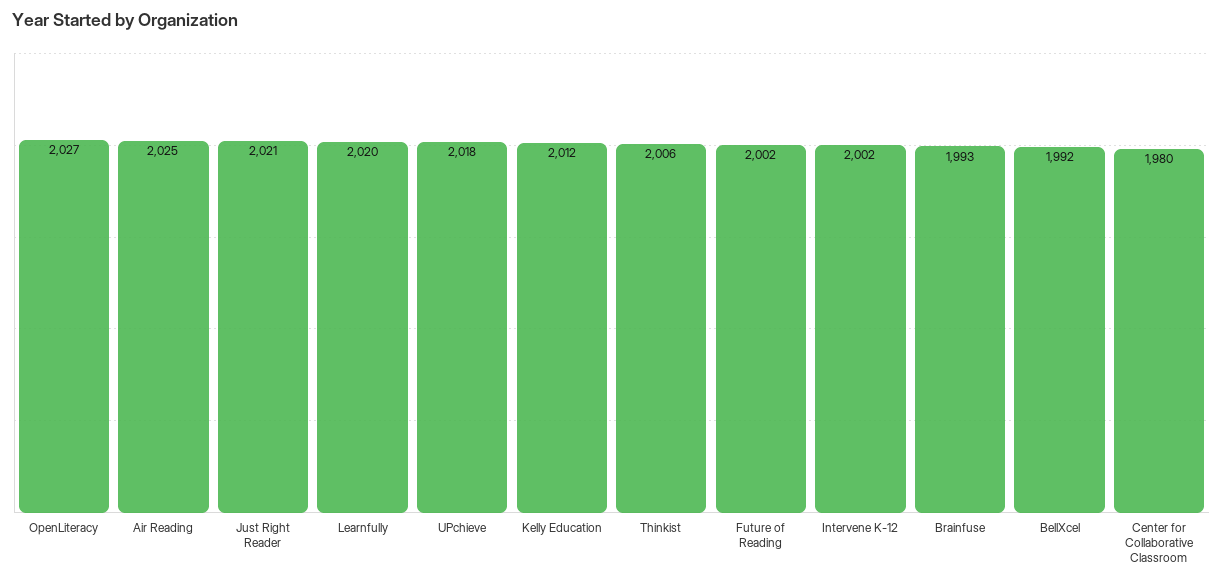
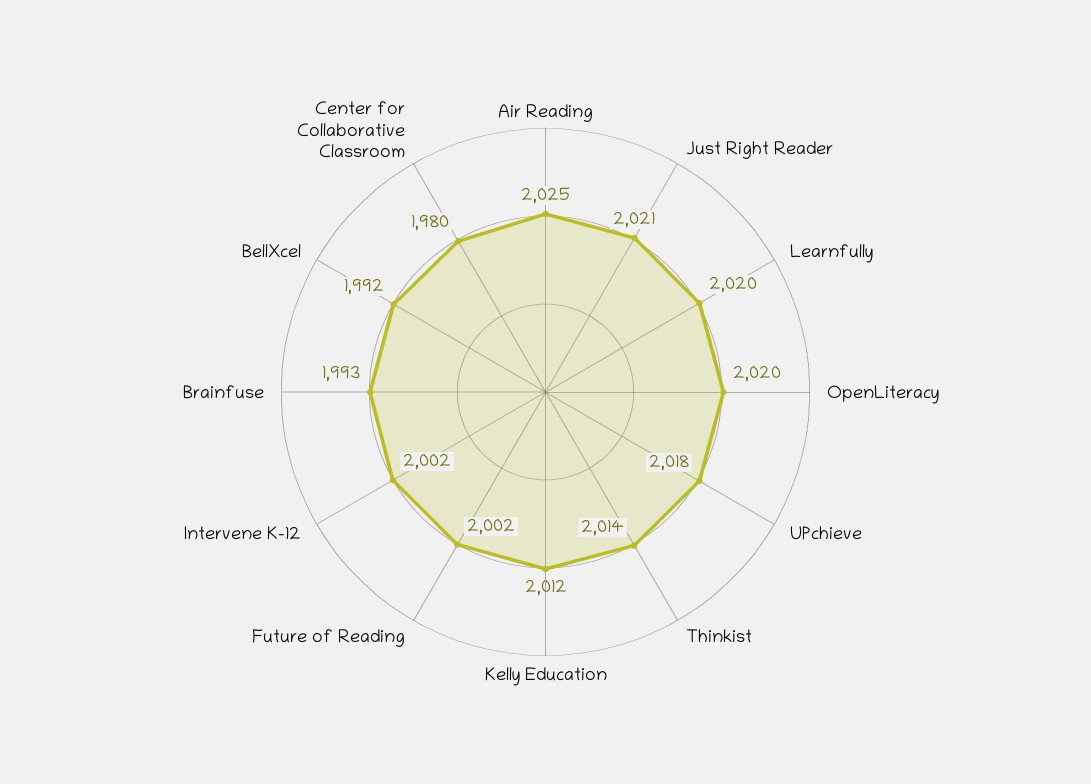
  {
-   "OpenLiteracy": 2027,
+   "OpenLiteracy": 2020,
    "Air Reading": 2025,
    "Just Right Reader": 2021,
    "Learnfully": 2020,
    "UPchieve": 2018,
    "Kelly Education": 2012,
-   "Thinkist": 2006,
+   "Thinkist": 2014,
    "Future of Reading": 2002,
    "Intervene K-12": 2002,
    "Brainfuse": 1993,
    "BellXcel": 1992,
    "Center for Collaborative Classroom": 1980
  }

